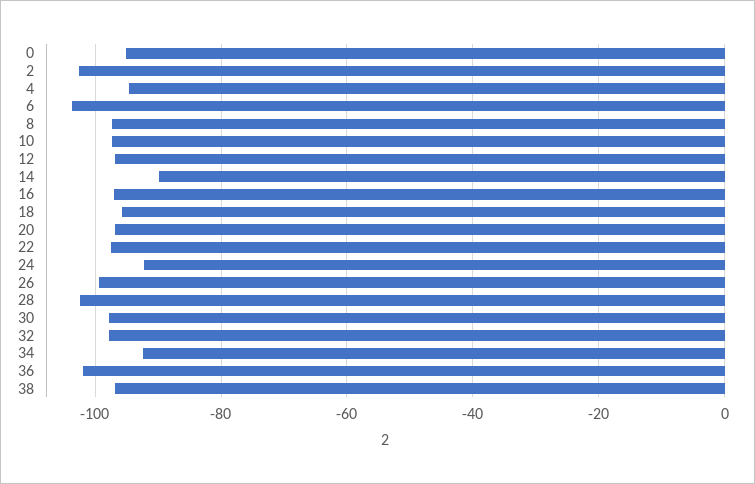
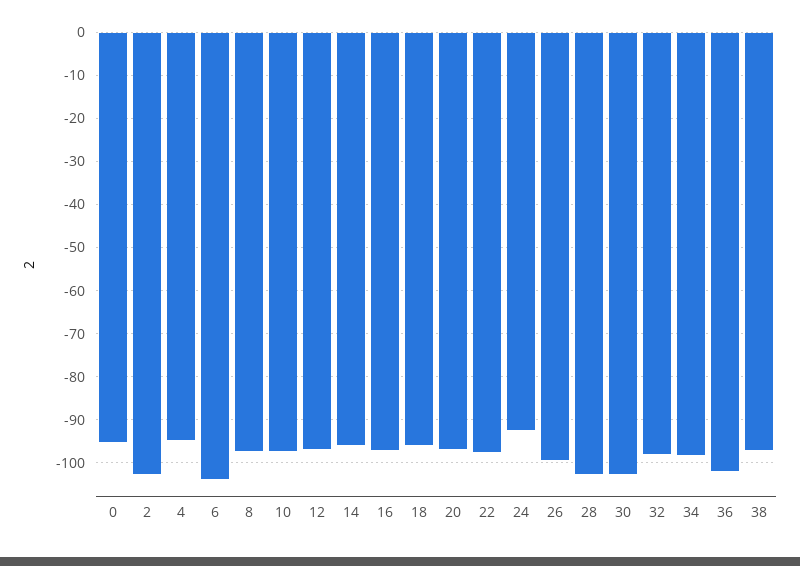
  {
    "0": -96,
    "2": -102,
    "4": -94,
    "6": -104,
    "8": -98,
    "10": -98,
    "12": -96,
-   "14": -90,
+   "14": -96,
    "16": -96,
    "18": -96,
    "20": -96,
    "22": -98,
    "24": -92,
    "26": -100,
    "28": -102,
-   "30": -98,
+   "30": -102,
    "32": -98,
-   "34": -92,
+   "34": -98,
    "36": -102,
    "38": -96
  }

